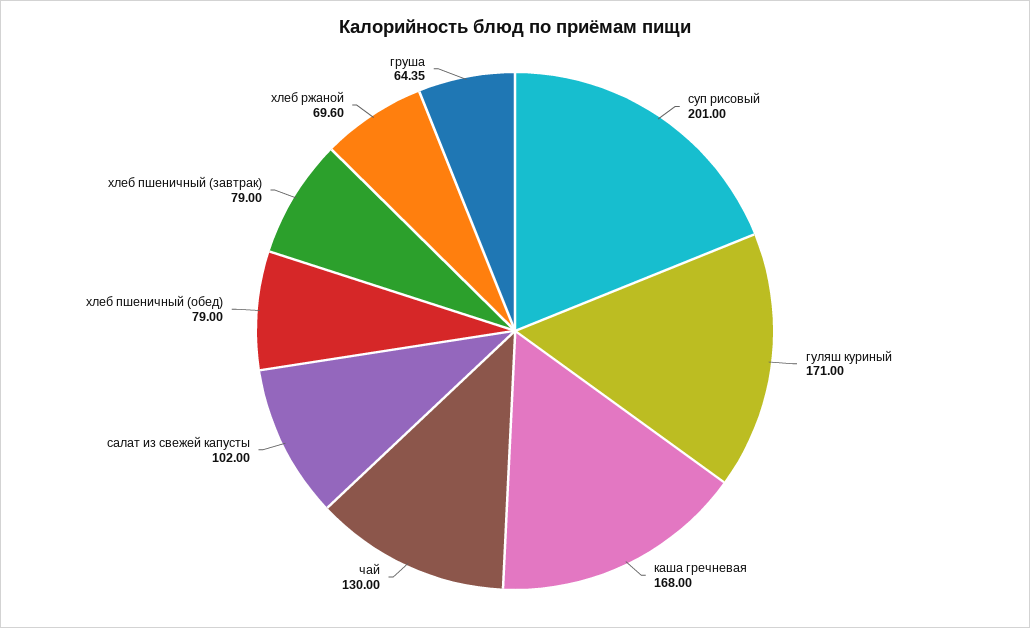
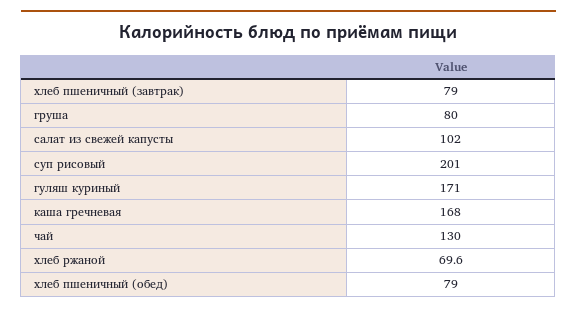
  {
    "суп рисовый": 201,
    "гуляш куриный": 171,
    "каша гречневая": 168,
    "чай": 130,
    "салат из свежей капусты": 102,
    "хлеб пшеничный (обед)": 79,
    "хлеб пшеничный (завтрак)": 79,
    "хлеб ржаной": 69.6,
-   "груша": 64.35
+   "груша": 80
  }

